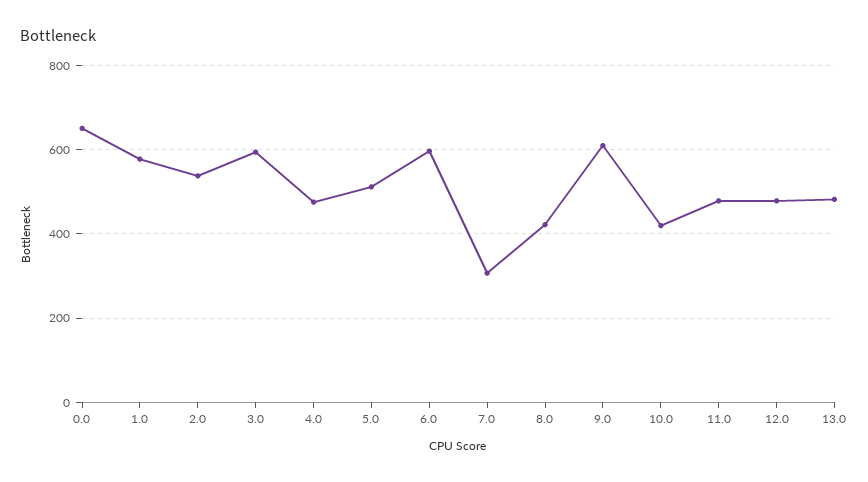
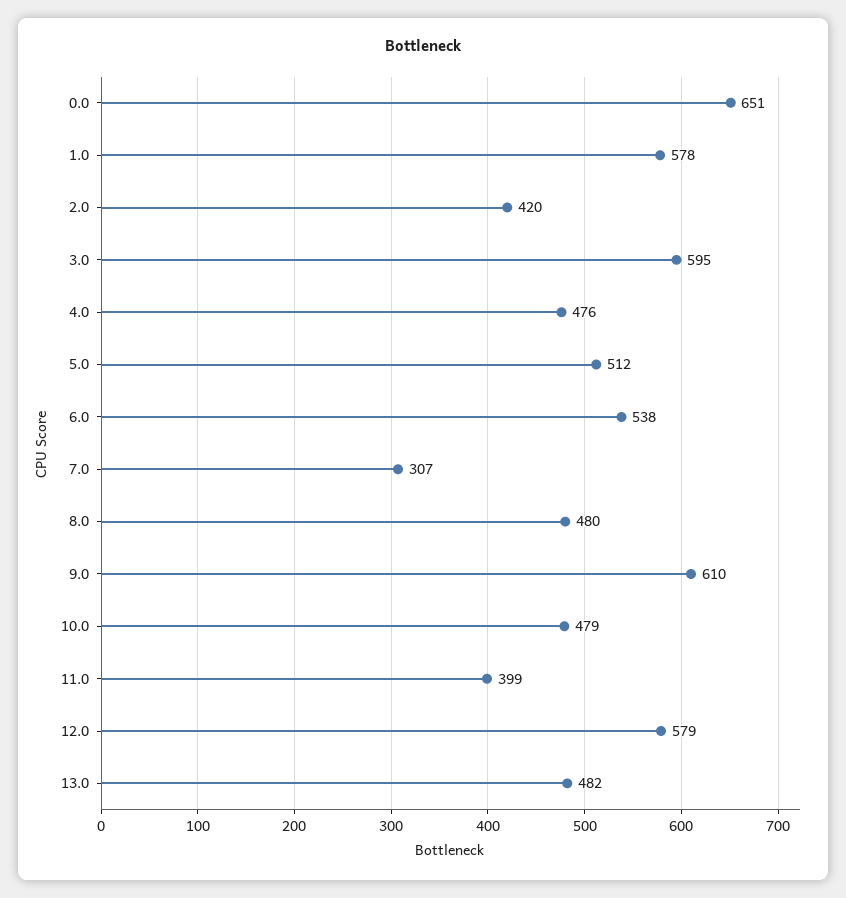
  {
    "0.0": 651,
    "1.0": 578,
-   "2.0": 540,
+   "2.0": 420,
    "3.0": 595,
    "4.0": 476,
    "5.0": 512,
-   "6.0": 600,
+   "6.0": 538,
    "7.0": 307,
-   "8.0": 420,
+   "8.0": 480,
    "9.0": 610,
-   "10.0": 420,
+   "10.0": 479,
-   "11.0": 480,
+   "11.0": 399,
-   "12.0": 480,
+   "12.0": 579,
    "13.0": 482
  }

